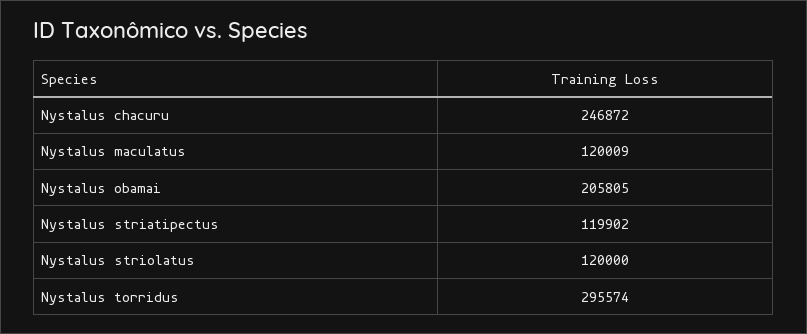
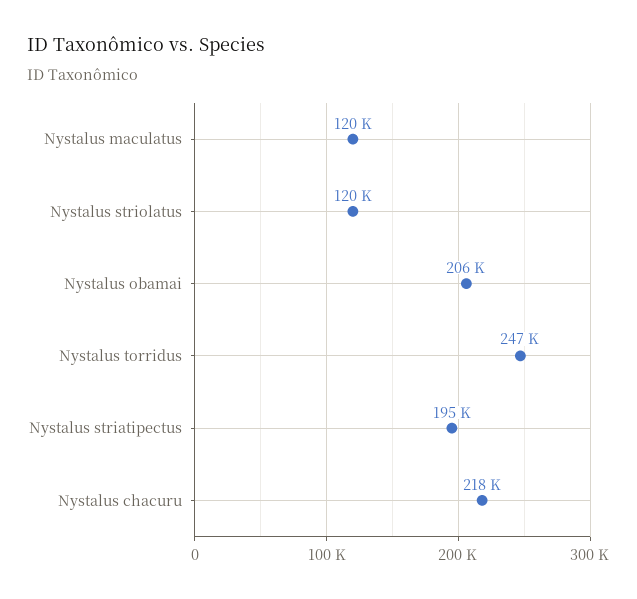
  {
-   "Nystalus chacuru": 246872,
+   "Nystalus chacuru": 218000,
    "Nystalus maculatus": 120009,
    "Nystalus obamai": 205805,
-   "Nystalus striatipectus": 119902,
+   "Nystalus striatipectus": 195000,
    "Nystalus striolatus": 120000,
-   "Nystalus torridus": 295574
+   "Nystalus torridus": 247000
  }

